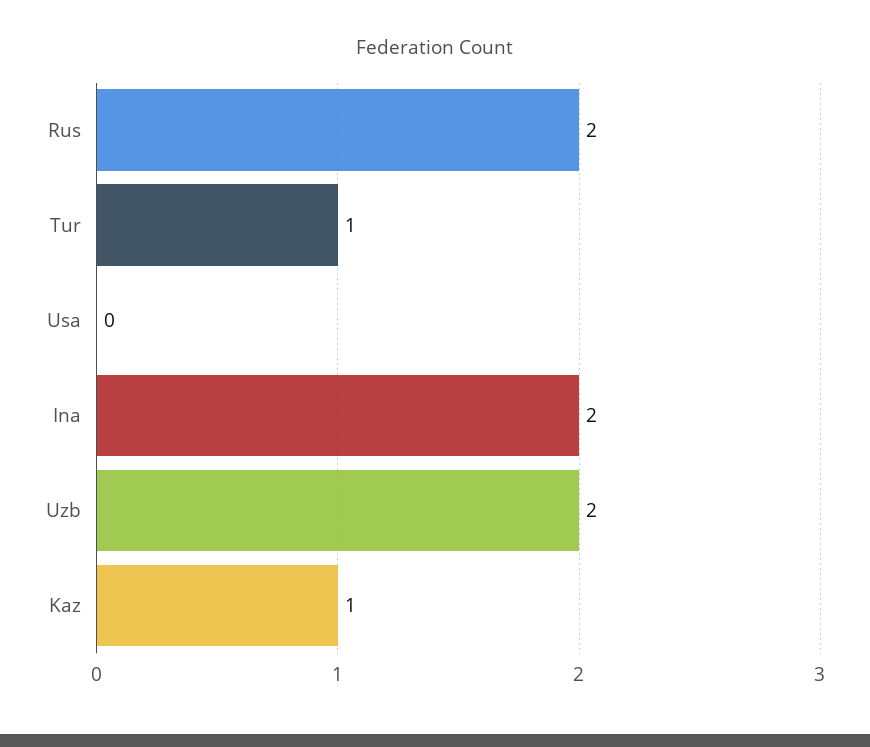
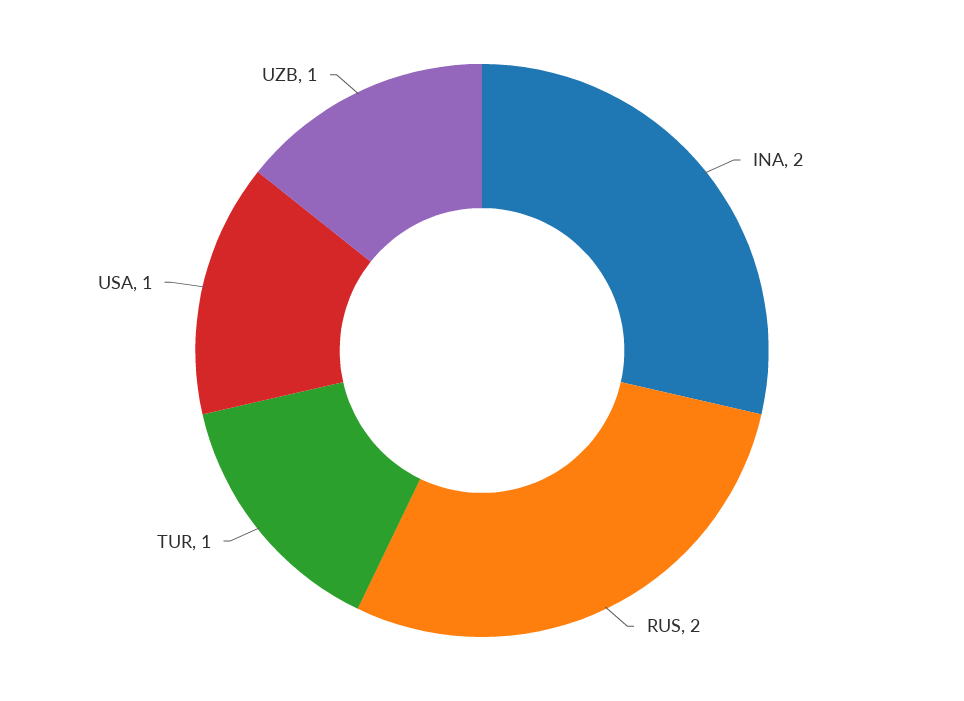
  {
    "Rus": 2,
    "Tur": 1,
-   "Usa": 0,
+   "Usa": 1,
    "Ina": 2,
-   "Uzb": 2,
+   "Uzb": 1
-   "Kaz": 1
  }

